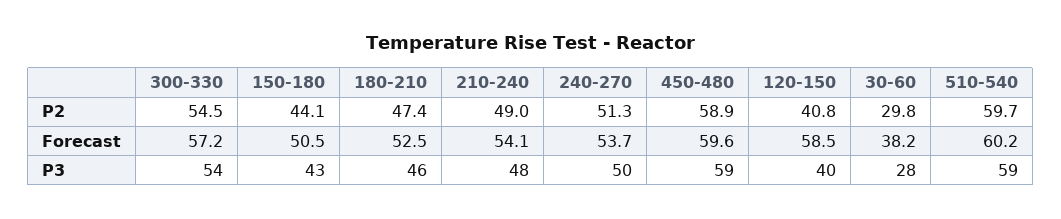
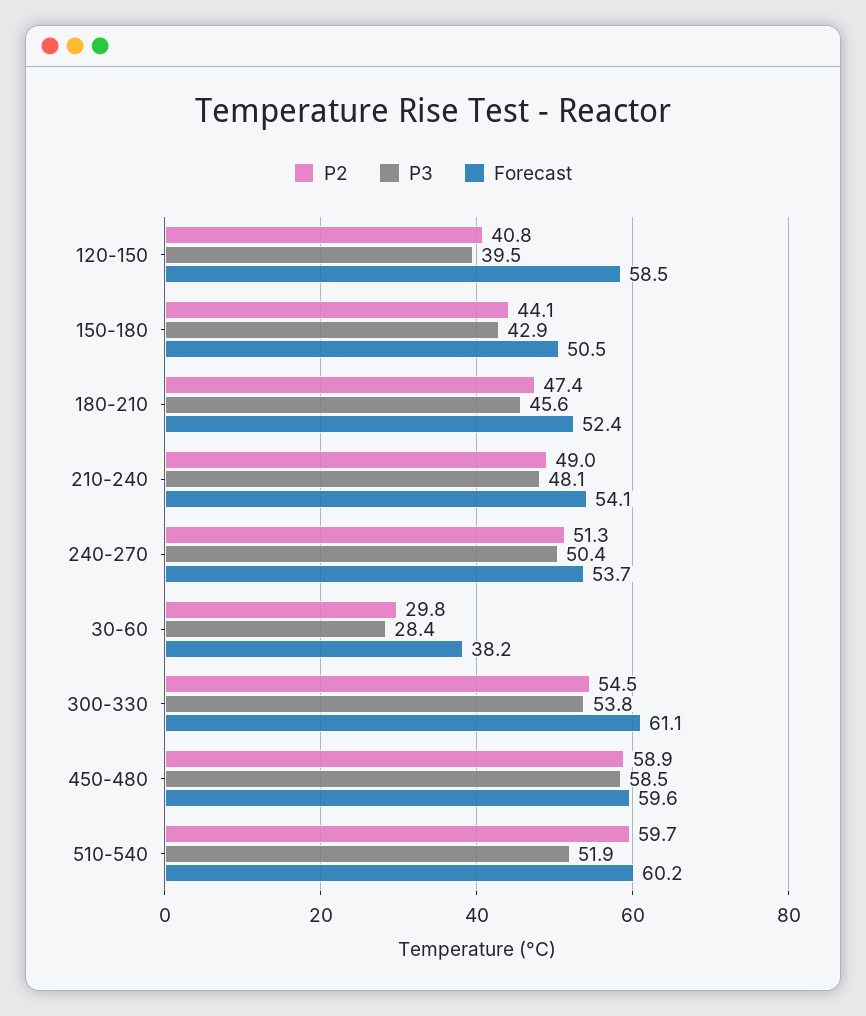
  {
    "P2": {
      "300-330": 54.5,
      "150-180": 44.1,
      "180-210": 47.4,
      "210-240": 49,
      "240-270": 51.3,
      "450-480": 58.9,
      "120-150": 40.8,
      "30-60": 29.8,
      "510-540": 59.7
    },
    "Forecast": {
-     "300-330": 57.2,
+     "300-330": 61.1,
      "150-180": 50.5,
-     "180-210": 52.5,
+     "180-210": 52.4,
      "210-240": 54.1,
      "240-270": 53.7,
      "450-480": 59.6,
      "120-150": 58.5,
      "30-60": 38.2,
      "510-540": 60.2
    },
    "P3": {
      "300-330": 53.8,
      "150-180": 42.9,
      "180-210": 45.6,
      "210-240": 48.1,
      "240-270": 50.4,
      "450-480": 58.5,
      "120-150": 39.5,
      "30-60": 28.4,
-     "510-540": 59
+     "510-540": 51.9
    }
  }

